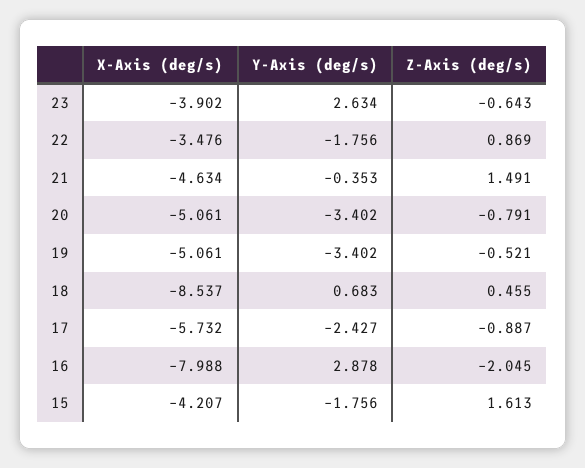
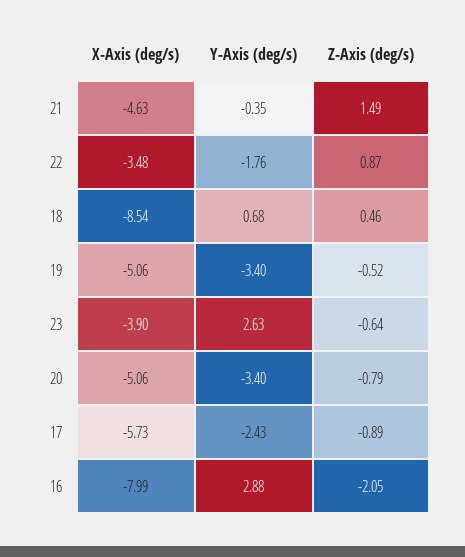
  {
    "X-Axis (deg/s)": {
      "23": -3.902,
      "22": -3.476,
      "21": -4.634,
      "20": -5.061,
      "19": -5.061,
      "18": -8.537,
      "17": -5.732,
-     "16": -7.988,
+     "16": -7.988
-     "15": -4.207
    },
    "Y-Axis (deg/s)": {
      "23": 2.634,
      "22": -1.756,
      "21": -0.353,
      "20": -3.402,
      "19": -3.402,
      "18": 0.683,
      "17": -2.427,
-     "16": 2.878,
+     "16": 2.878
-     "15": -1.756
    },
    "Z-Axis (deg/s)": {
      "23": -0.643,
      "22": 0.869,
      "21": 1.491,
      "20": -0.791,
      "19": -0.521,
      "18": 0.455,
      "17": -0.887,
-     "16": -2.045,
+     "16": -2.045
-     "15": 1.613
    }
  }

